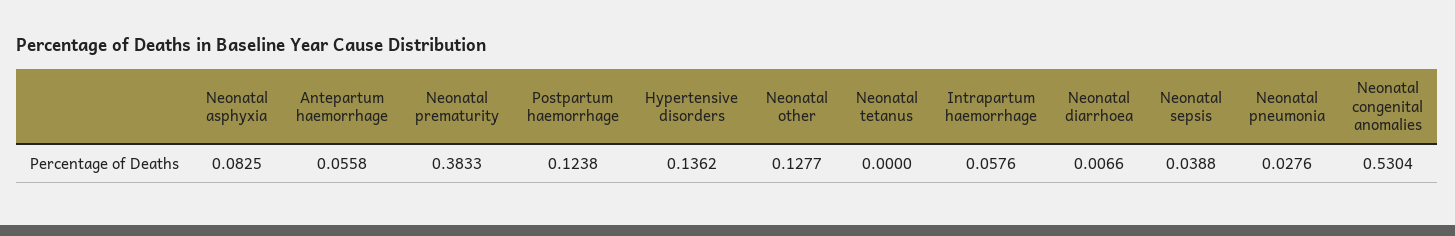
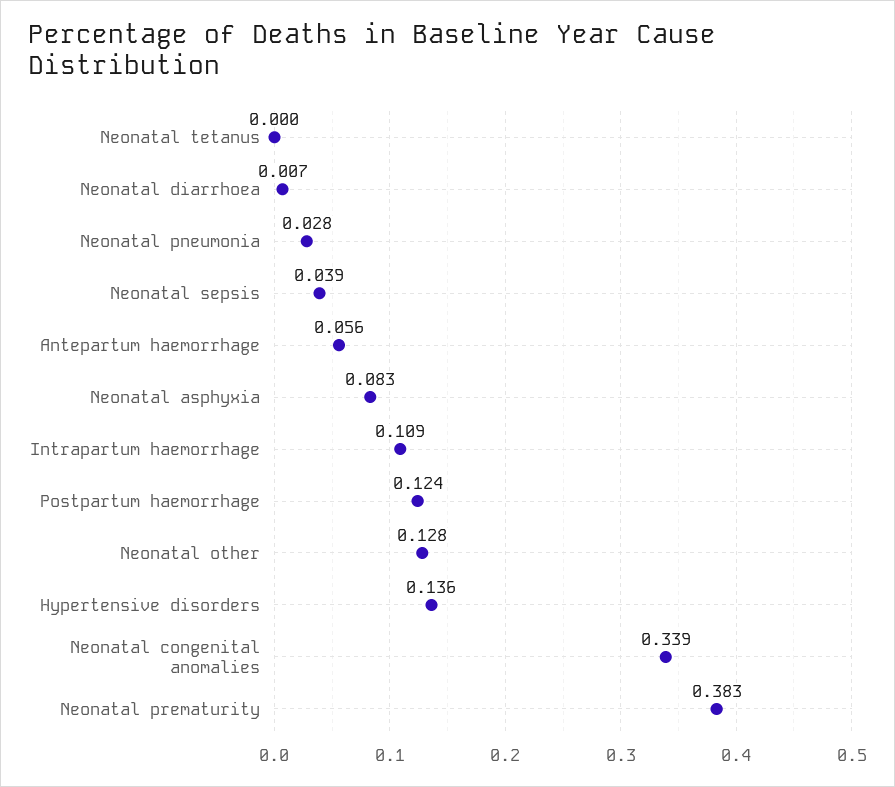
  {
    "Neonatal asphyxia": 0.0825,
    "Antepartum haemorrhage": 0.0558,
    "Neonatal prematurity": 0.3833,
    "Postpartum haemorrhage": 0.1238,
    "Hypertensive disorders": 0.1362,
    "Neonatal other": 0.1277,
    "Neonatal tetanus": 0,
-   "Intrapartum haemorrhage": 0.0576,
+   "Intrapartum haemorrhage": 0.109,
    "Neonatal diarrhoea": 0.0066,
    "Neonatal sepsis": 0.0388,
    "Neonatal pneumonia": 0.0276,
-   "Neonatal congenital anomalies": 0.5304
+   "Neonatal congenital anomalies": 0.339
  }

